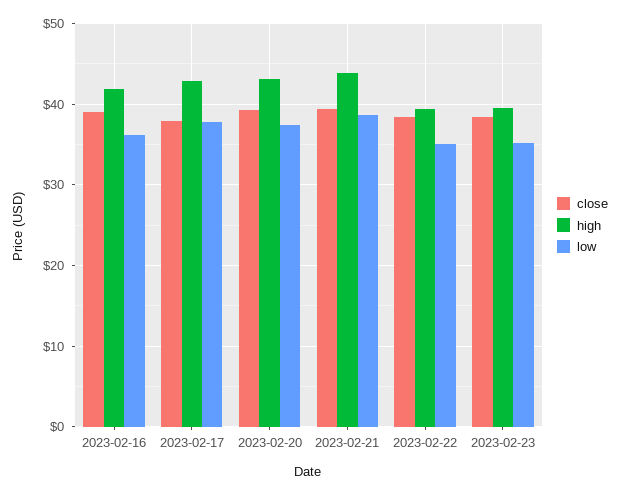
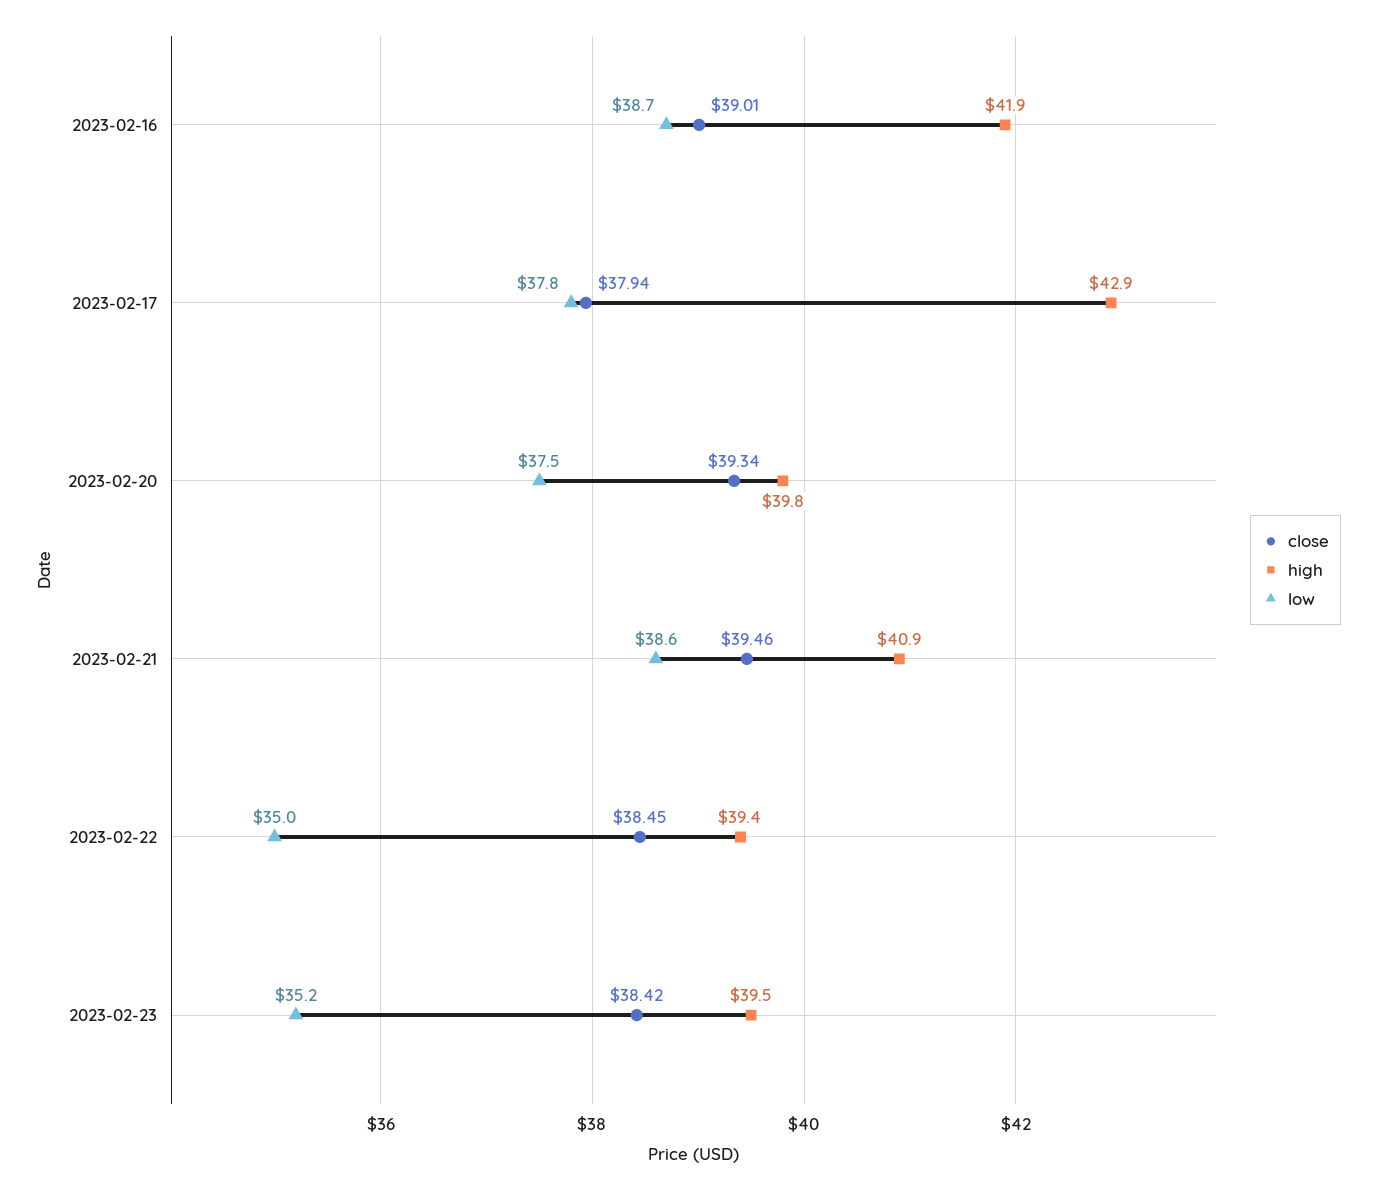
  {
    "close": {
      "2023-02-16": 39.01,
      "2023-02-17": 37.94,
      "2023-02-20": 39.34,
      "2023-02-21": 39.46,
      "2023-02-22": 38.45,
      "2023-02-23": 38.42
    },
    "high": {
      "2023-02-16": 41.9,
      "2023-02-17": 42.9,
-     "2023-02-20": 43,
+     "2023-02-20": 39.8,
-     "2023-02-21": 44,
+     "2023-02-21": 40.9,
      "2023-02-22": 39.4,
      "2023-02-23": 39.5
    },
    "low": {
-     "2023-02-16": 36,
+     "2023-02-16": 38.7,
      "2023-02-17": 37.8,
      "2023-02-20": 37.5,
      "2023-02-21": 38.6,
      "2023-02-22": 35,
      "2023-02-23": 35.2
    }
  }

